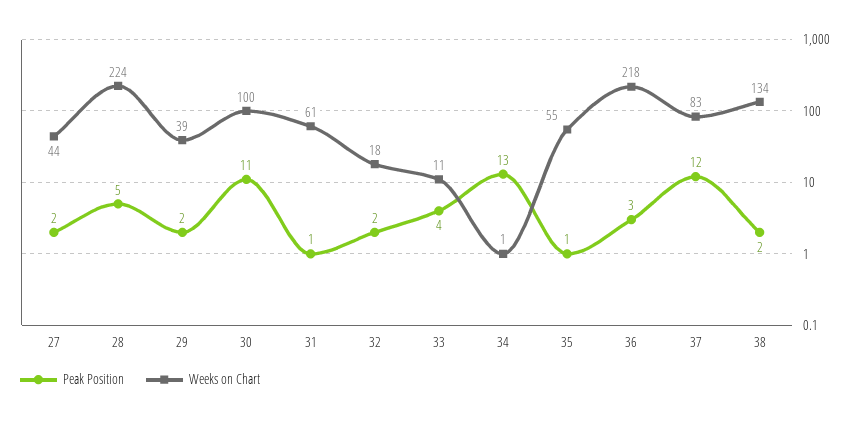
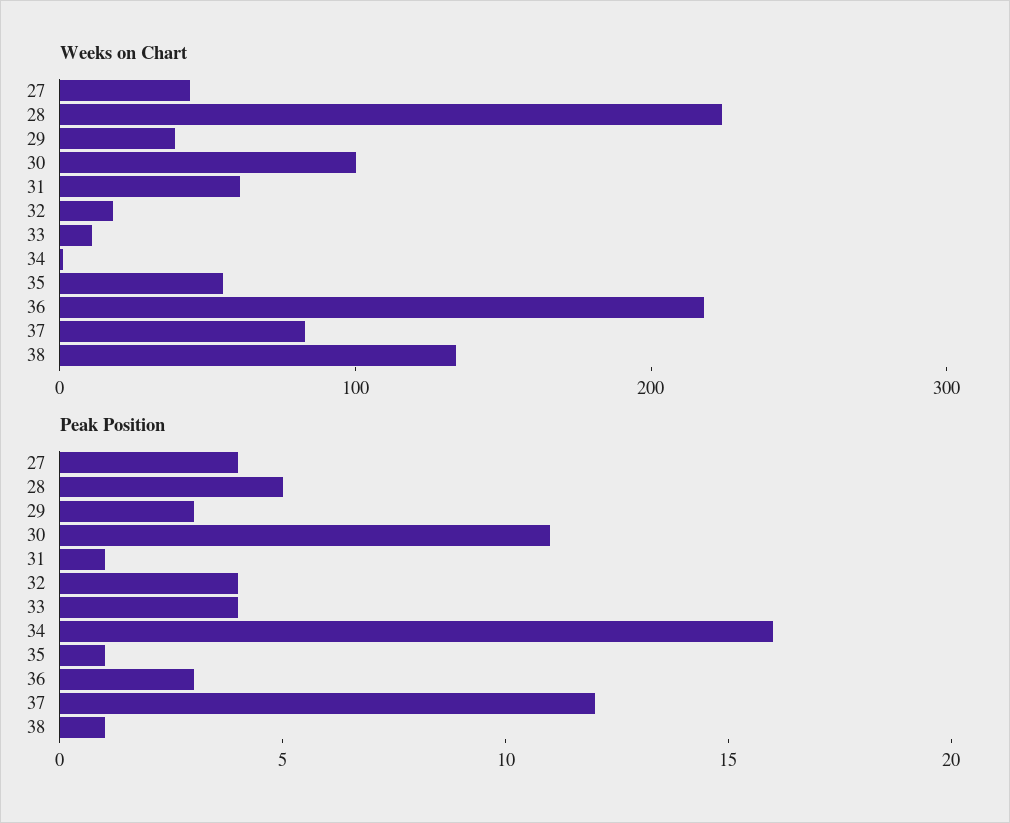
  {
    "Peak Position": {
-     "27": 2,
+     "27": 4,
      "28": 5,
-     "29": 2,
+     "29": 3,
      "30": 11,
      "31": 1,
-     "32": 2,
+     "32": 4,
      "33": 4,
-     "34": 13,
+     "34": 16,
      "35": 1,
      "36": 3,
      "37": 12,
-     "38": 2
+     "38": 1
    },
    "Weeks on Chart": {
      "27": 44,
      "28": 224,
      "29": 39,
      "30": 100,
      "31": 61,
      "32": 18,
      "33": 11,
      "34": 1,
      "35": 55,
      "36": 218,
      "37": 83,
      "38": 134
    }
  }

